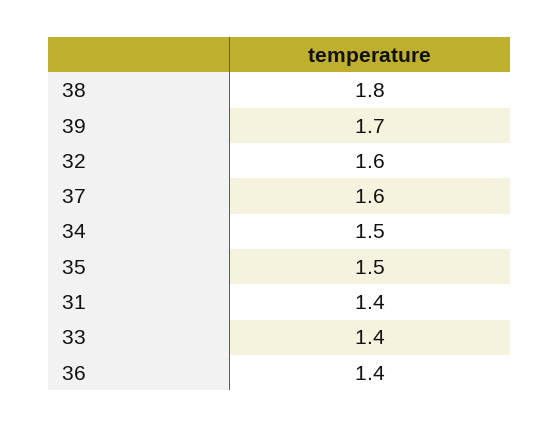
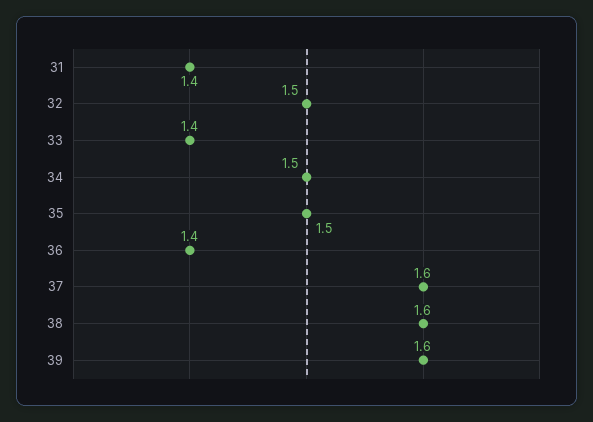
  {
-   "38": 1.8,
+   "38": 1.6,
-   "39": 1.7,
+   "39": 1.6,
-   "32": 1.6,
+   "32": 1.5,
    "37": 1.6,
    "34": 1.5,
    "35": 1.5,
    "31": 1.4,
    "33": 1.4,
    "36": 1.4
  }

